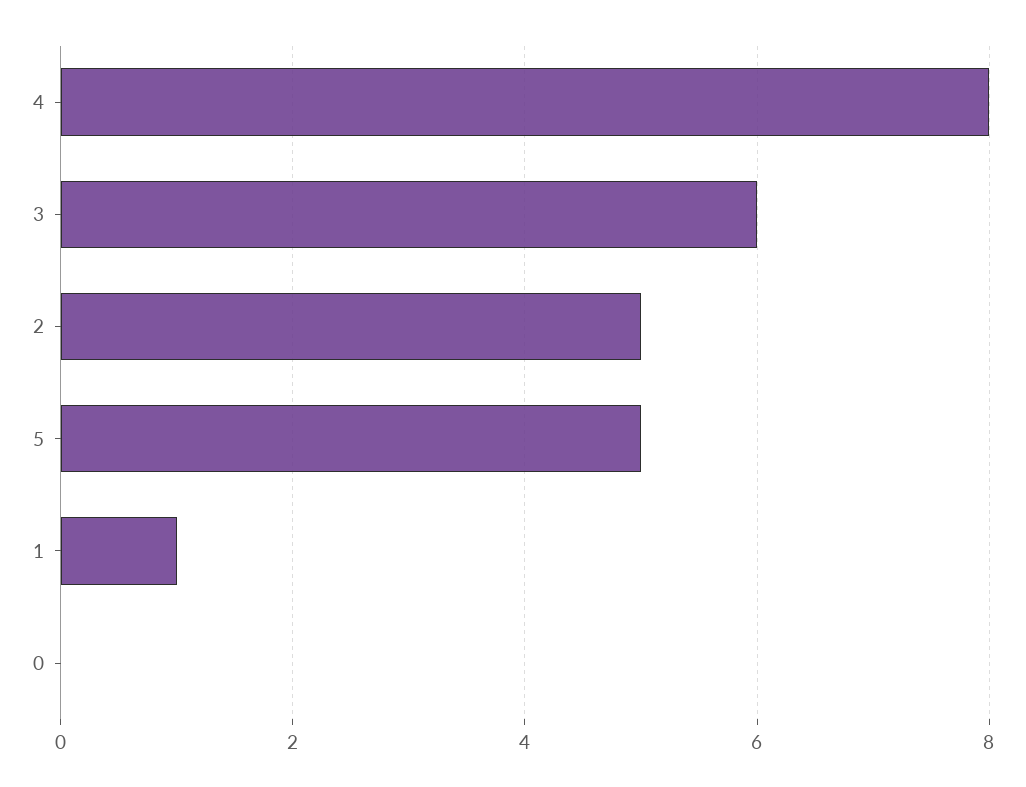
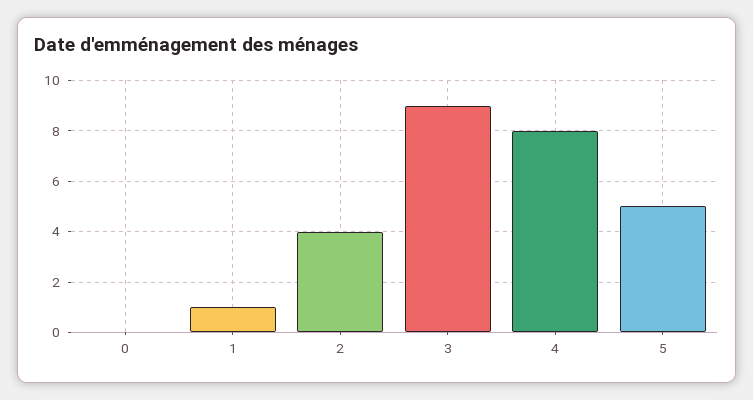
  {
    "4": 8,
-   "3": 6,
+   "3": 9,
-   "2": 5,
+   "2": 4,
    "5": 5,
    "1": 1,
    "0": 0
  }

